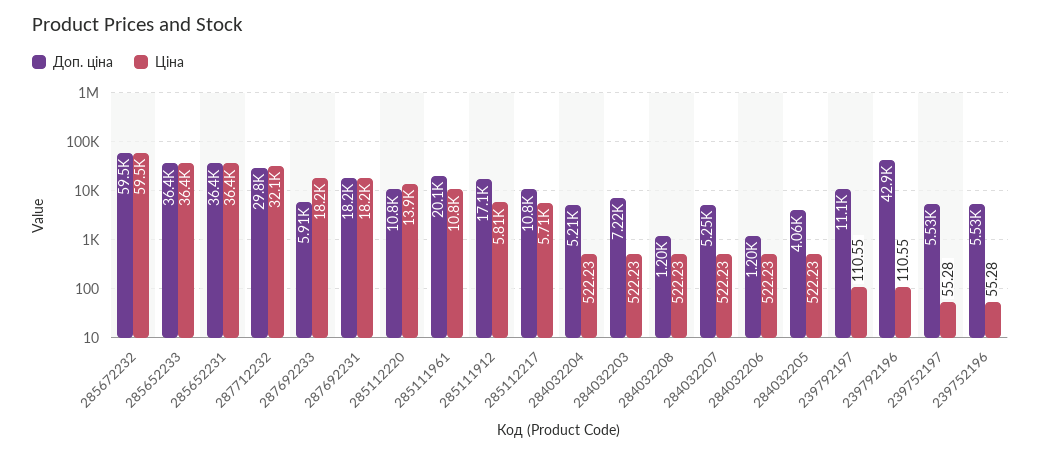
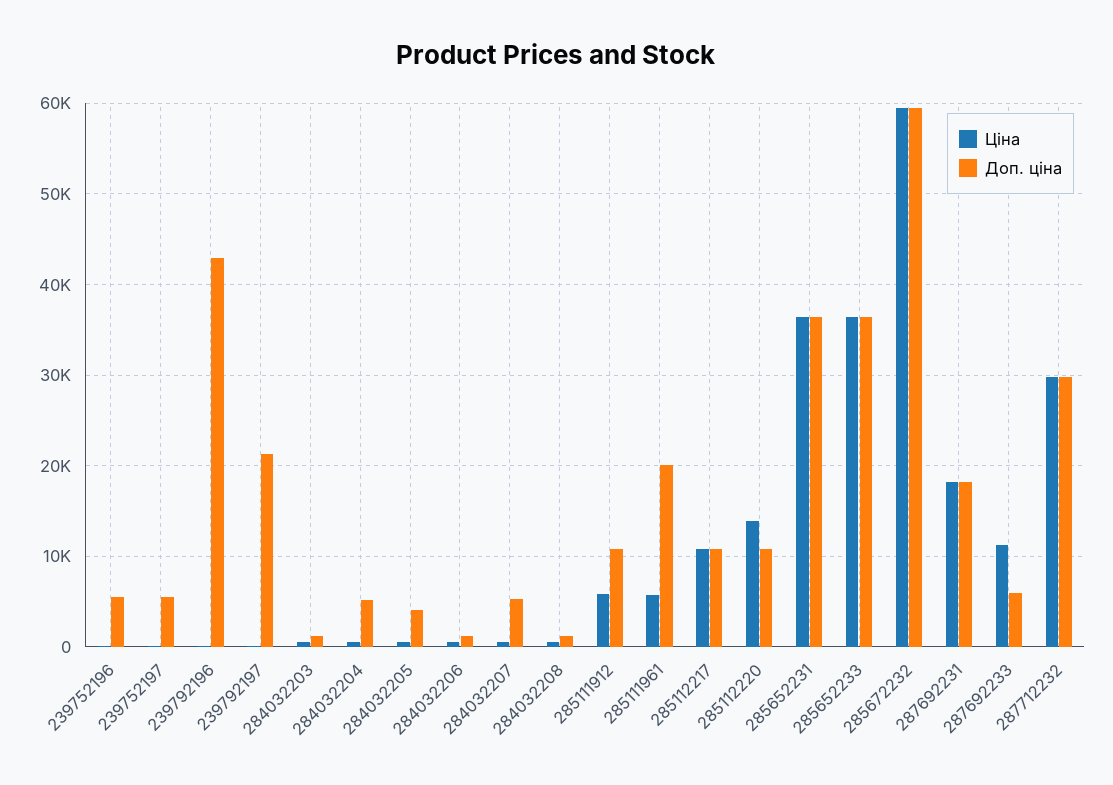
  {
    "Доп. ціна": {
      "285672232": 59500,
      "285652233": 36400,
      "285652231": 36400,
      "287712232": 29800,
      "287692233": 5910,
      "287692231": 18200,
      "285112220": 10800,
      "285111961": 20100,
-     "285111912": 17100,
+     "285111912": 11000,
      "285112217": 10800,
      "284032204": 5210,
-     "284032203": 7220,
+     "284032203": 1000,
      "284032208": 1200,
      "284032207": 5250,
      "284032206": 1200,
      "284032205": 4060,
-     "239792197": 11100,
+     "239792197": 21000,
      "239792196": 42900,
      "239752197": 5530,
      "239752196": 5530
    },
    "Ціна": {
      "285672232": 59500,
      "285652233": 36400,
      "285652231": 36400,
-     "287712232": 32100,
+     "287712232": 30000,
-     "287692233": 18200,
+     "287692233": 11000,
      "287692231": 18200,
      "285112220": 13900,
-     "285111961": 10800,
+     "285111961": 6000,
      "285111912": 5810,
-     "285112217": 5710,
+     "285112217": 11000,
      "284032204": 522.23,
      "284032203": 522.23,
      "284032208": 522.23,
      "284032207": 522.23,
      "284032206": 522.23,
      "284032205": 522.23,
      "239792197": 110.55,
      "239792196": 110.55,
      "239752197": 55.28,
      "239752196": 55.28
    }
  }

